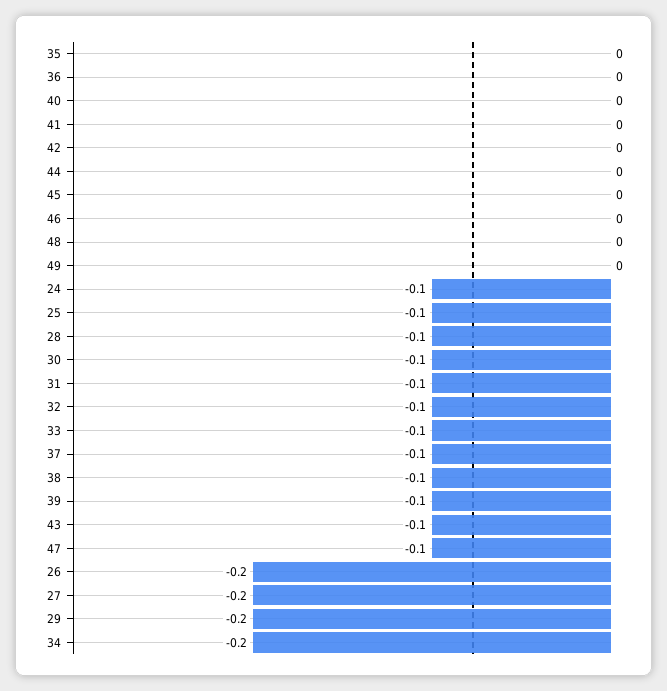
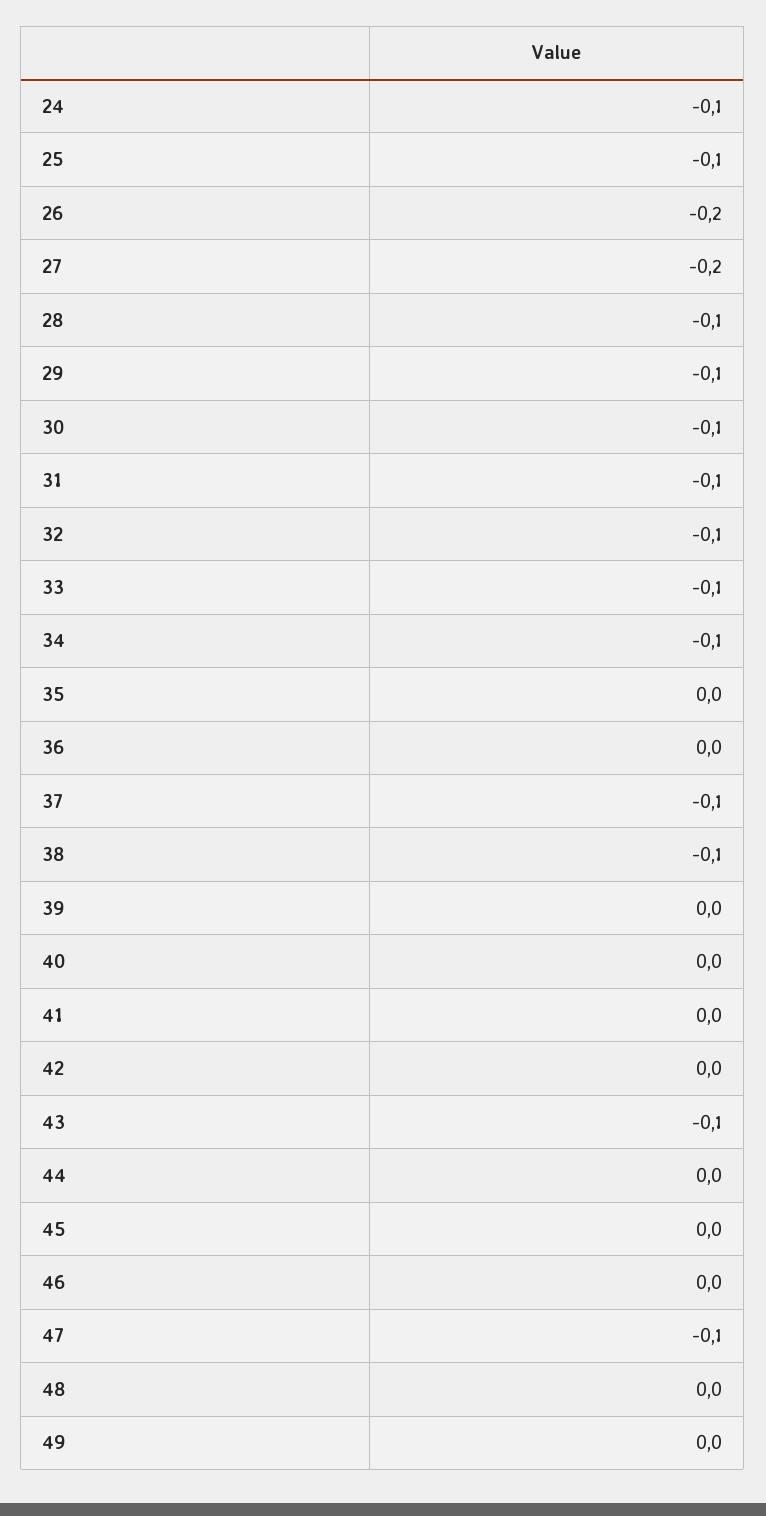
  {
    "35": 0,
    "36": 0,
    "40": 0,
    "41": 0,
    "42": 0,
    "44": 0,
    "45": 0,
    "46": 0,
    "48": 0,
    "49": 0,
    "24": -0.1,
    "25": -0.1,
    "28": -0.1,
    "30": -0.1,
    "31": -0.1,
    "32": -0.1,
    "33": -0.1,
    "37": -0.1,
    "38": -0.1,
-   "39": -0.1,
+   "39": 0,
    "43": -0.1,
    "47": -0.1,
    "26": -0.2,
    "27": -0.2,
-   "29": -0.2,
+   "29": -0.1,
-   "34": -0.2
+   "34": -0.1
  }

